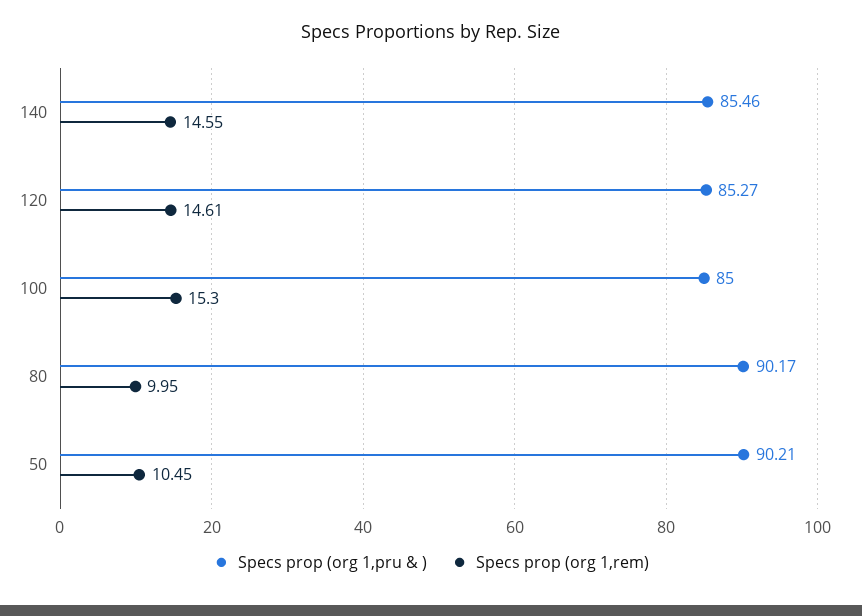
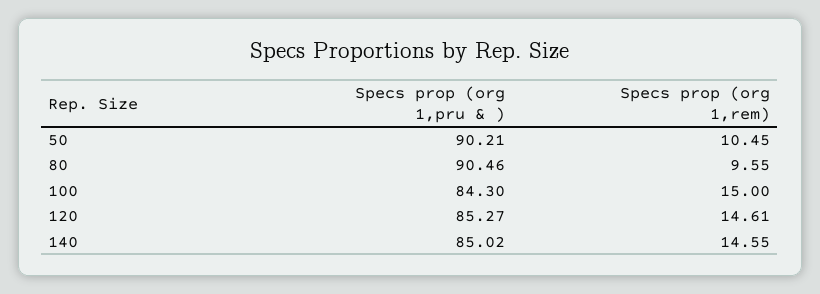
  {
    "Specs prop (org 1,pru & )": {
-     "140": 85.46,
+     "140": 85.02,
      "120": 85.27,
-     "100": 85,
+     "100": 84.3,
-     "80": 90.17,
+     "80": 90.46,
      "50": 90.21
    },
    "Specs prop (org 1,rem)": {
      "140": 14.55,
      "120": 14.61,
-     "100": 15.3,
+     "100": 15,
-     "80": 9.95,
+     "80": 9.55,
      "50": 10.45
    }
  }

